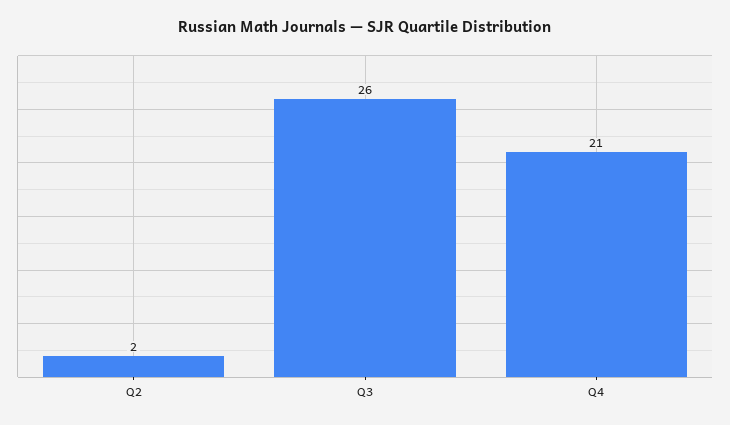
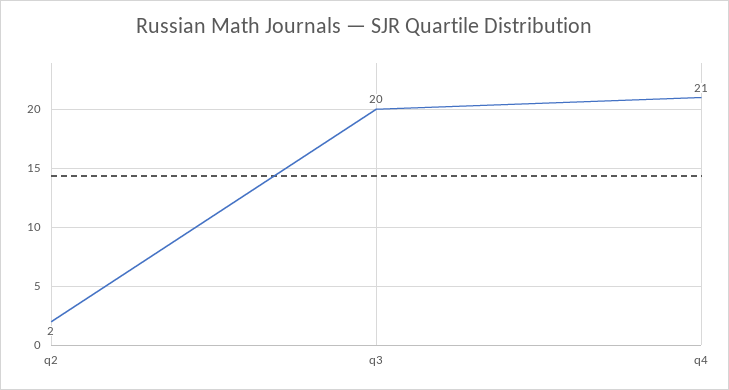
  {
    "Q2": 2,
-   "Q3": 26,
+   "Q3": 20,
    "Q4": 21
  }

